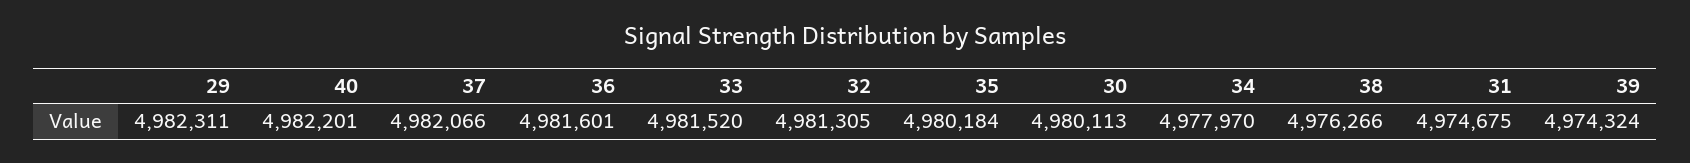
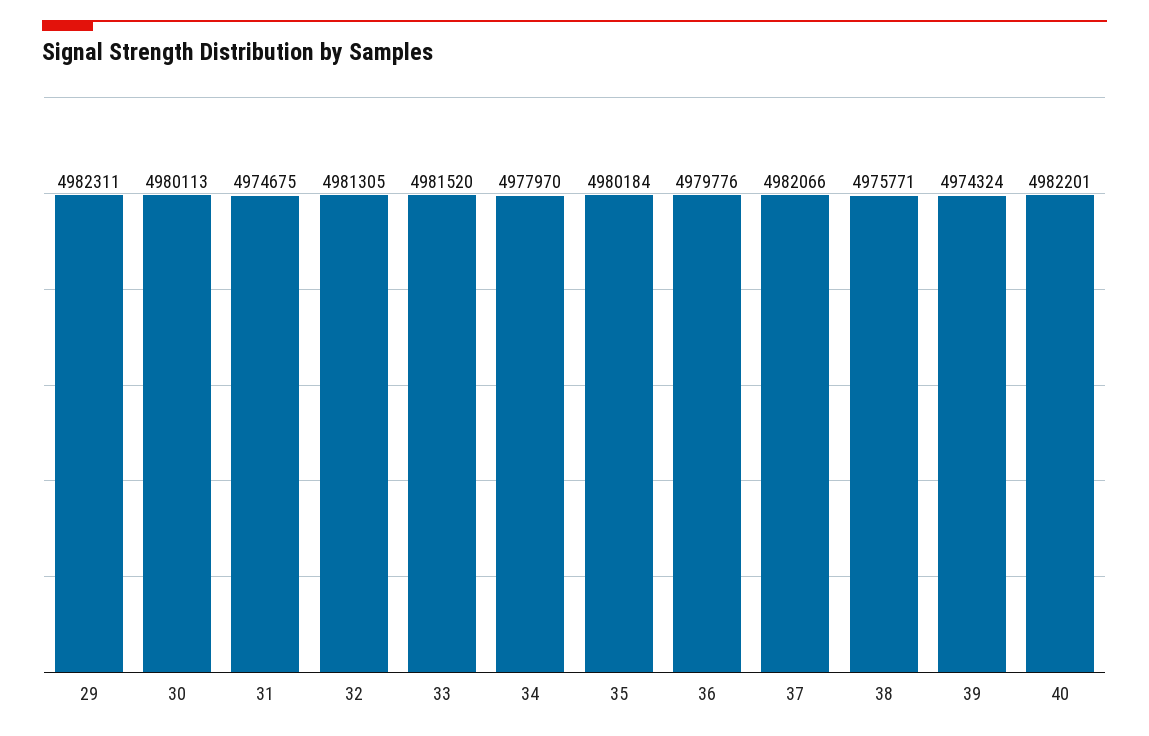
  {
    "29": 4982311,
    "40": 4982201,
    "37": 4982066,
-   "36": 4981601,
+   "36": 4979776,
    "33": 4981520,
    "32": 4981305,
    "35": 4980184,
    "30": 4980113,
    "34": 4977970,
-   "38": 4976266,
+   "38": 4975771,
    "31": 4974675,
    "39": 4974324
  }

